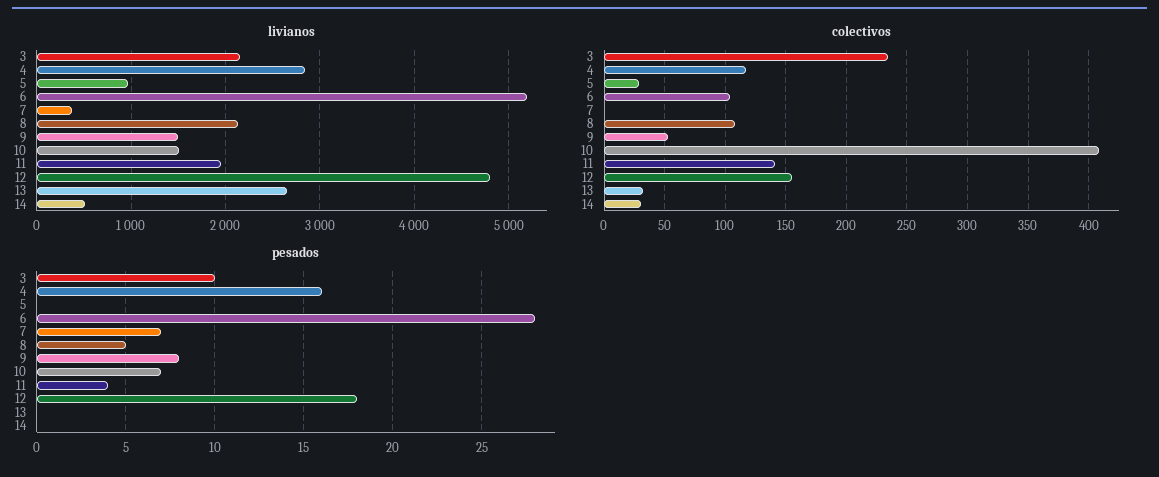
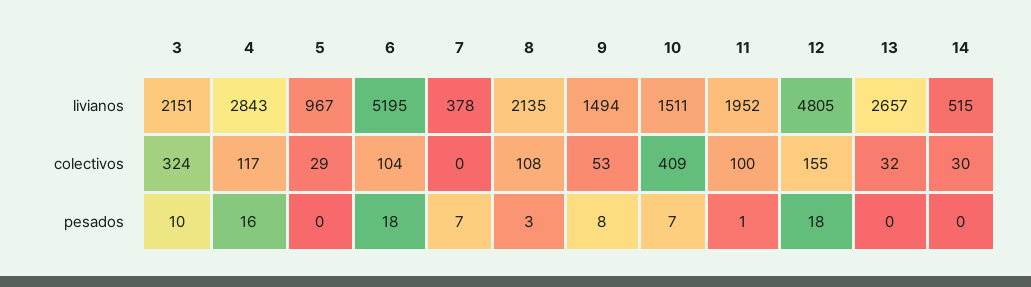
  {
    "livianos": {
      "3": 2151,
      "4": 2843,
      "5": 967,
      "6": 5195,
      "7": 378,
      "8": 2135,
      "9": 1494,
      "10": 1511,
      "11": 1952,
      "12": 4805,
      "13": 2657,
      "14": 515
    },
    "colectivos": {
-     "3": 235,
+     "3": 324,
      "4": 117,
      "5": 29,
      "6": 104,
      "7": 0,
      "8": 108,
      "9": 53,
      "10": 409,
-     "11": 140,
+     "11": 100,
      "12": 155,
      "13": 32,
      "14": 30
    },
    "pesados": {
      "3": 10,
      "4": 16,
      "5": 0,
-     "6": 28,
+     "6": 18,
      "7": 7,
-     "8": 5,
+     "8": 3,
      "9": 8,
      "10": 7,
-     "11": 4,
+     "11": 1,
      "12": 18,
      "13": 0,
      "14": 0
    }
  }

